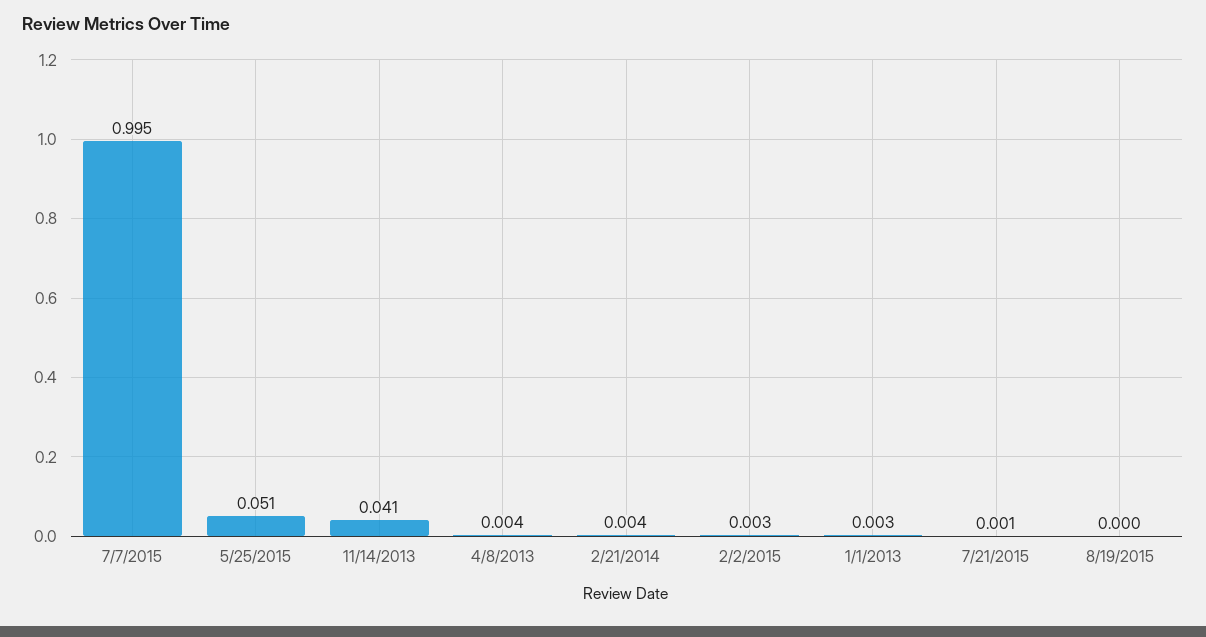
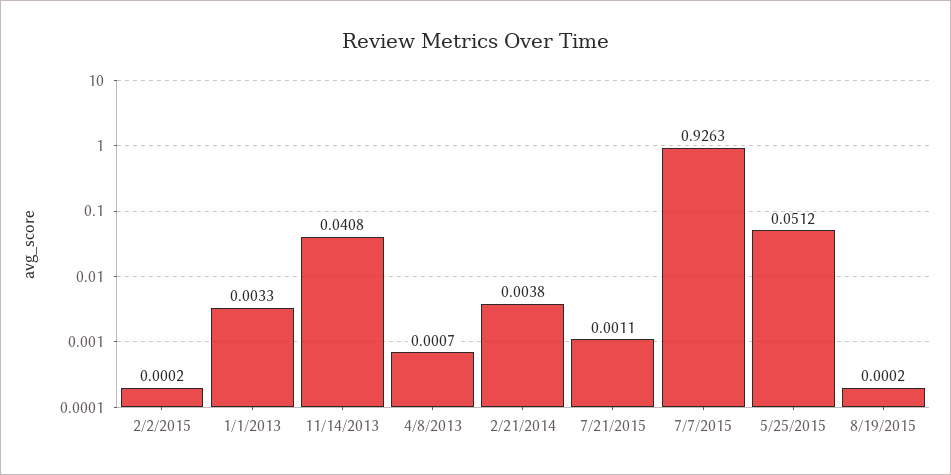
  {
-   "7/7/2015": 0.995,
+   "7/7/2015": 0.9263,
    "5/25/2015": 0.0512,
    "11/14/2013": 0.0408,
-   "4/8/2013": 0.004,
+   "4/8/2013": 0.0007,
    "2/21/2014": 0.0038,
-   "2/2/2015": 0.003,
+   "2/2/2015": 0.0002,
    "1/1/2013": 0.0033,
    "7/21/2015": 0.0011,
    "8/19/2015": 0.0002
  }

